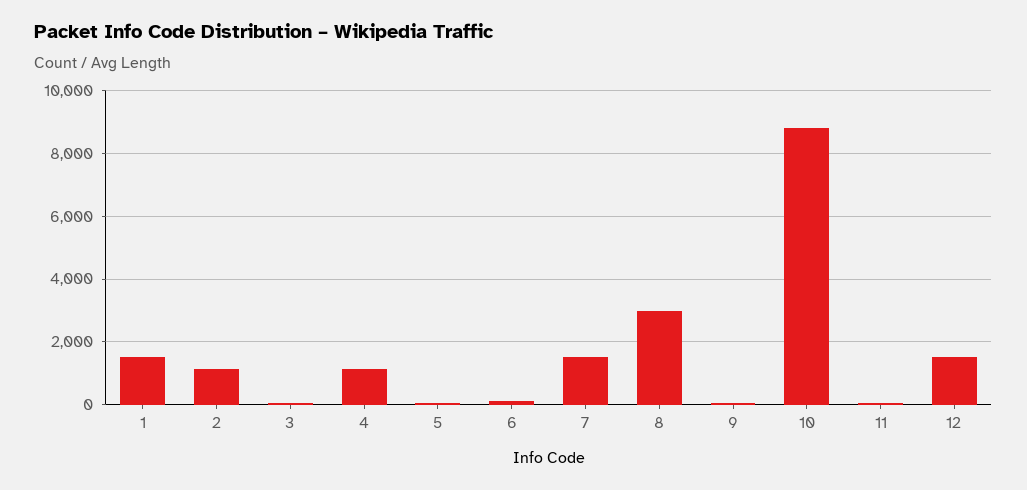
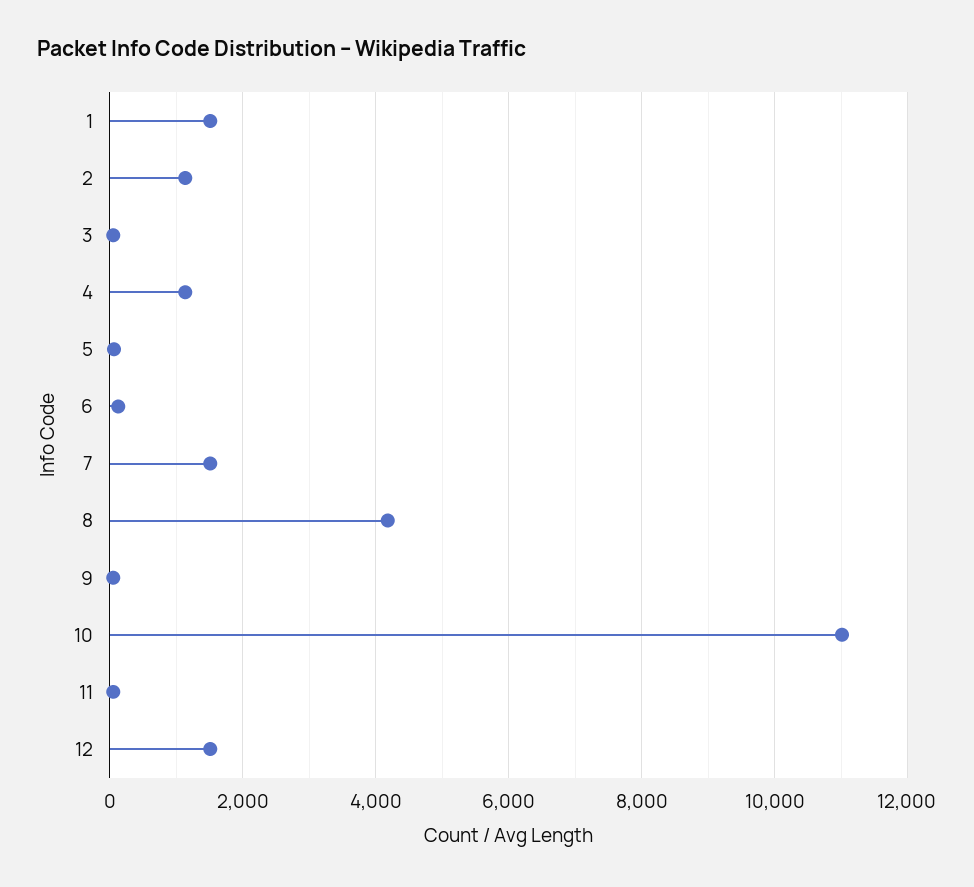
  {
    "1": 1600,
    "2": 1200,
    "3": 0,
    "4": 1200,
    "5": 0,
    "6": 200,
    "7": 1600,
-   "8": 3000,
+   "8": 4200,
    "9": 0,
-   "10": 8800,
+   "10": 11000,
    "11": 0,
    "12": 1600
  }

